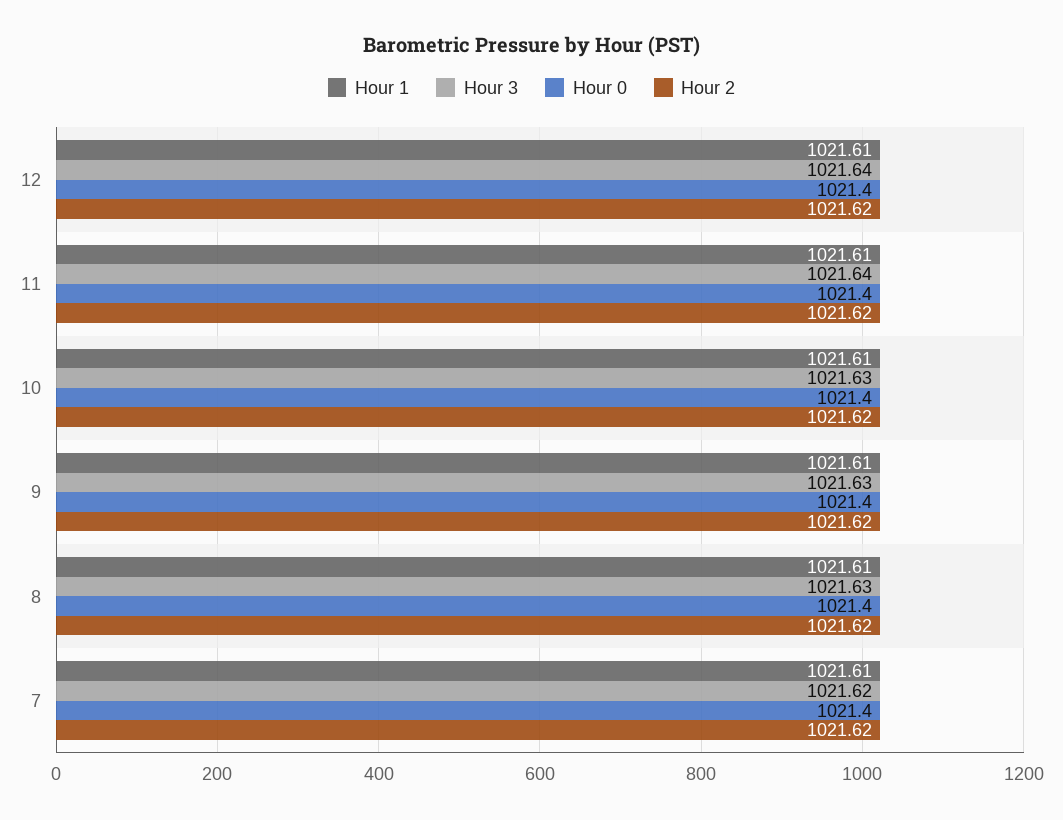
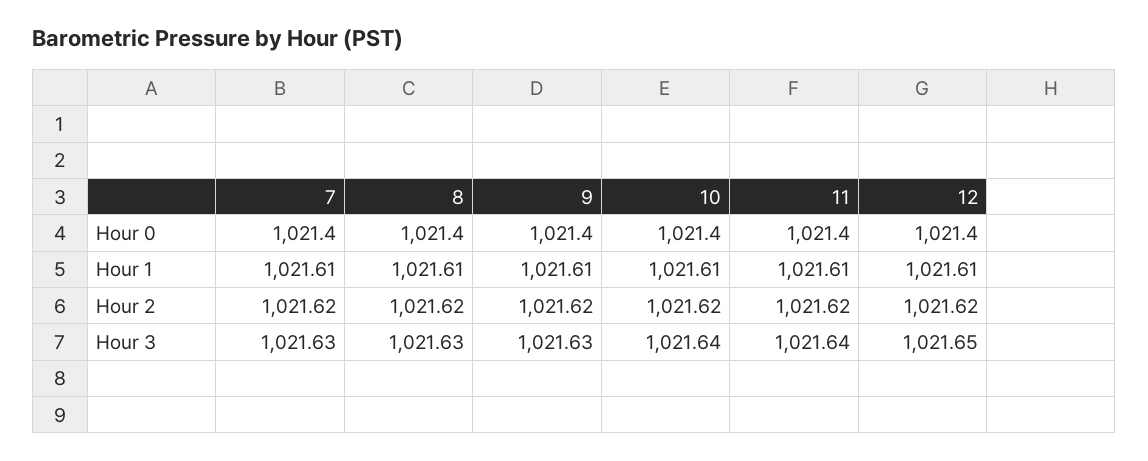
  {
    "Hour 1": {
      "12": 1021.61,
      "11": 1021.61,
      "10": 1021.61,
      "9": 1021.61,
      "8": 1021.61,
      "7": 1021.61
    },
    "Hour 3": {
-     "12": 1021.64,
+     "12": 1021.65,
      "11": 1021.64,
-     "10": 1021.63,
+     "10": 1021.64,
      "9": 1021.63,
      "8": 1021.63,
-     "7": 1021.62
+     "7": 1021.63
    },
    "Hour 0": {
      "12": 1021.4,
      "11": 1021.4,
      "10": 1021.4,
      "9": 1021.4,
      "8": 1021.4,
      "7": 1021.4
    },
    "Hour 2": {
      "12": 1021.62,
      "11": 1021.62,
      "10": 1021.62,
      "9": 1021.62,
      "8": 1021.62,
      "7": 1021.62
    }
  }

